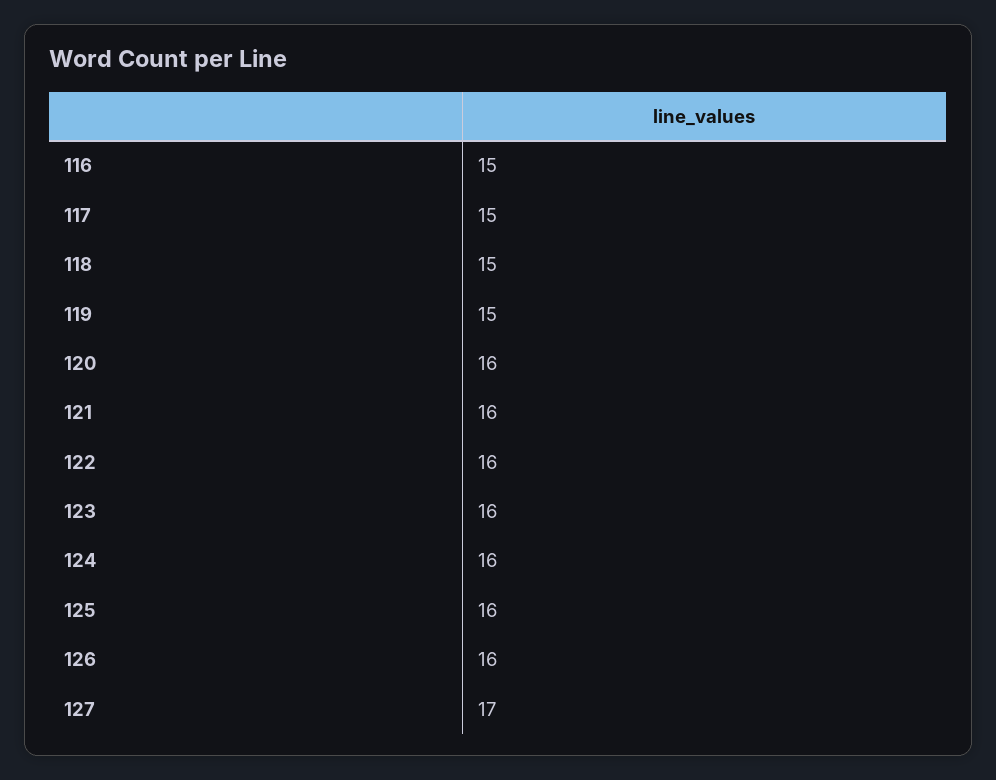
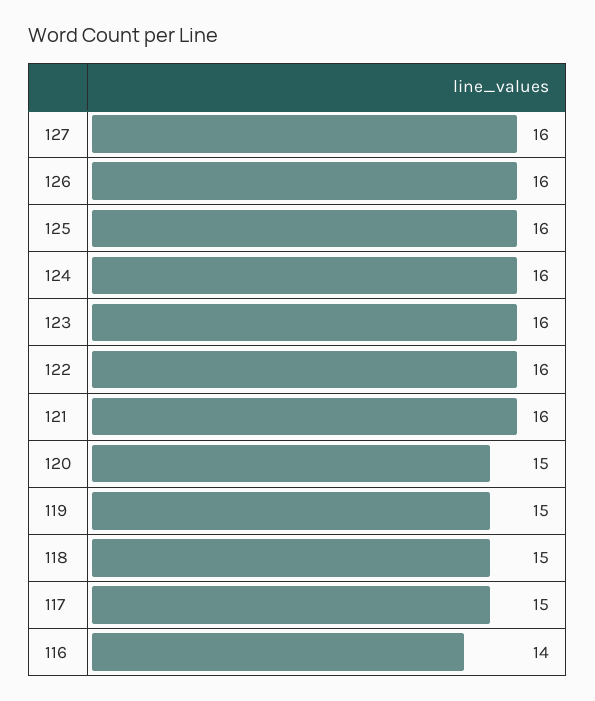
  {
-   "116": 15,
+   "116": 14,
    "117": 15,
    "118": 15,
    "119": 15,
-   "120": 16,
+   "120": 15,
    "121": 16,
    "122": 16,
    "123": 16,
    "124": 16,
    "125": 16,
    "126": 16,
-   "127": 17
+   "127": 16
  }

